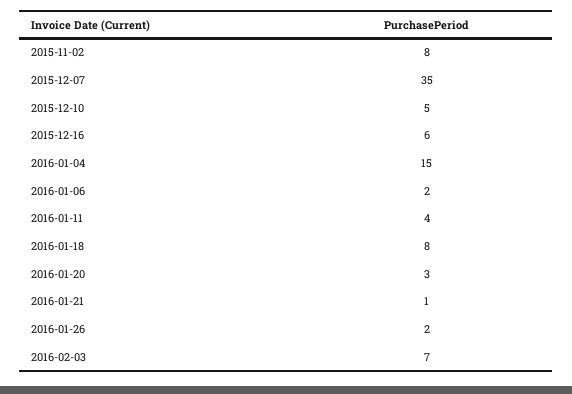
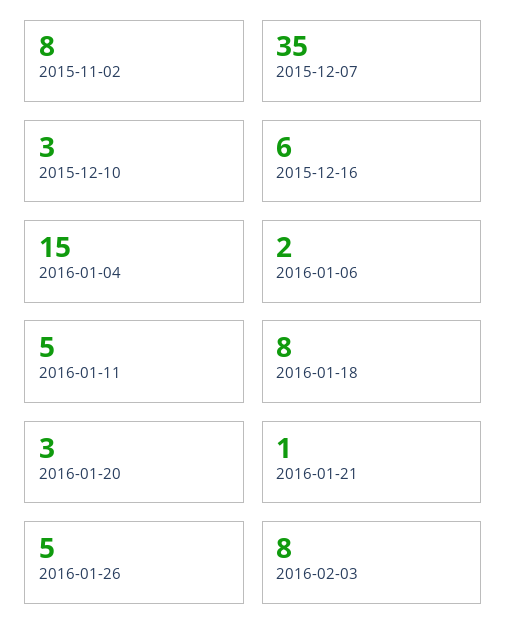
  {
    "2015-11-02": 8,
    "2015-12-07": 35,
-   "2015-12-10": 5,
+   "2015-12-10": 3,
    "2015-12-16": 6,
    "2016-01-04": 15,
    "2016-01-06": 2,
-   "2016-01-11": 4,
+   "2016-01-11": 5,
    "2016-01-18": 8,
    "2016-01-20": 3,
    "2016-01-21": 1,
-   "2016-01-26": 2,
+   "2016-01-26": 5,
-   "2016-02-03": 7
+   "2016-02-03": 8
  }

